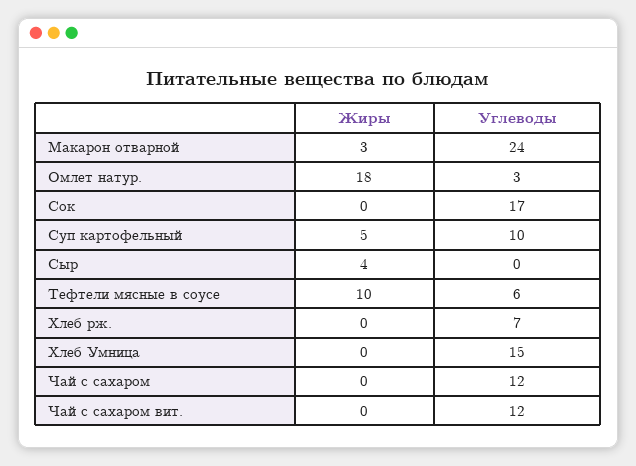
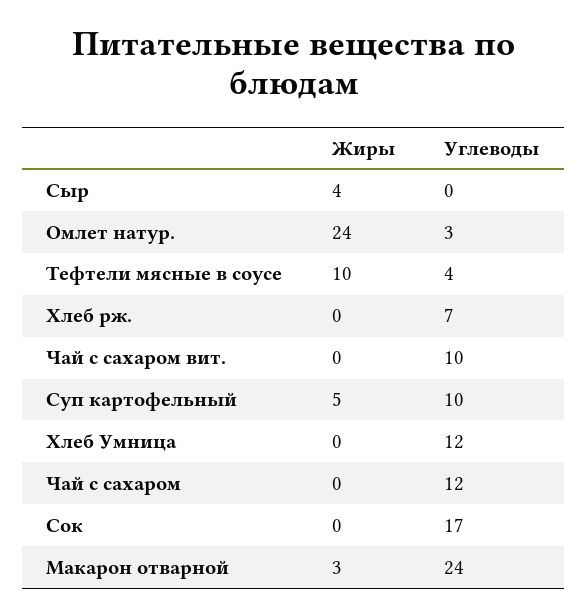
  {
    "Жиры": {
      "Макарон отварной": 3,
-     "Омлет натур.": 18,
+     "Омлет натур.": 24,
      "Сок": 0,
      "Суп картофельный": 5,
      "Сыр": 4,
      "Тефтели мясные в соусе": 10,
      "Хлеб рж.": 0,
      "Хлеб Умница": 0,
      "Чай с сахаром": 0,
      "Чай с сахаром вит.": 0
    },
    "Углеводы": {
      "Макарон отварной": 24,
      "Омлет натур.": 3,
      "Сок": 17,
      "Суп картофельный": 10,
      "Сыр": 0,
-     "Тефтели мясные в соусе": 6,
+     "Тефтели мясные в соусе": 4,
      "Хлеб рж.": 7,
-     "Хлеб Умница": 15,
+     "Хлеб Умница": 12,
      "Чай с сахаром": 12,
-     "Чай с сахаром вит.": 12
+     "Чай с сахаром вит.": 10
    }
  }

